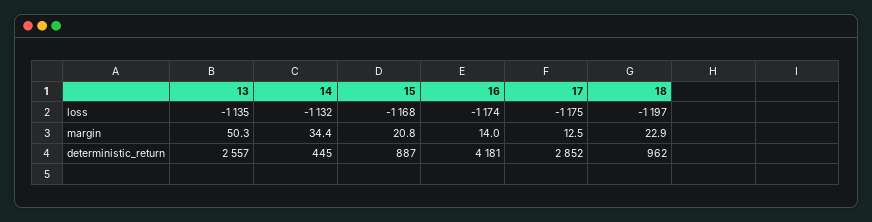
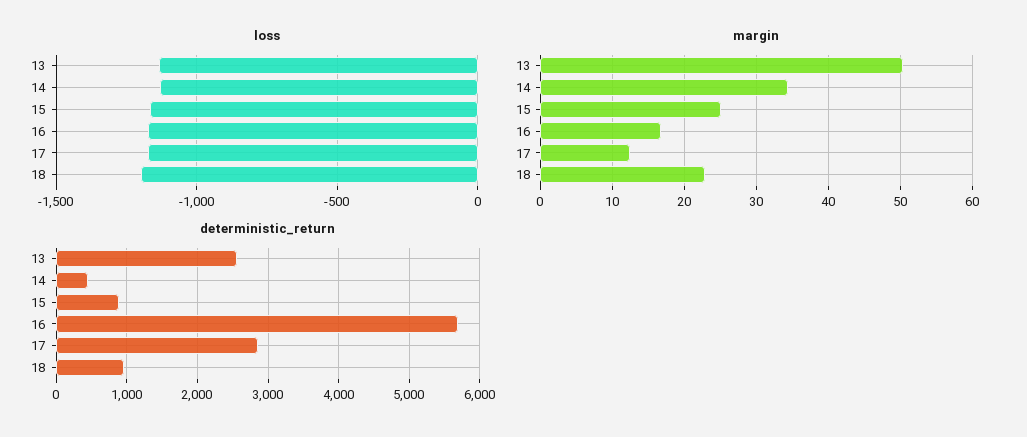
  {
    "loss": {
      "13": -1135,
      "14": -1132,
      "15": -1168,
      "16": -1174,
      "17": -1175,
      "18": -1197
    },
    "margin": {
      "13": 50.3,
      "14": 34.4,
-     "15": 20.8,
+     "15": 25,
-     "16": 14,
+     "16": 17,
      "17": 12.5,
      "18": 22.9
    },
    "deterministic_return": {
      "13": 2557,
      "14": 445,
      "15": 887,
-     "16": 4181,
+     "16": 5700,
      "17": 2852,
      "18": 962
    }
  }

